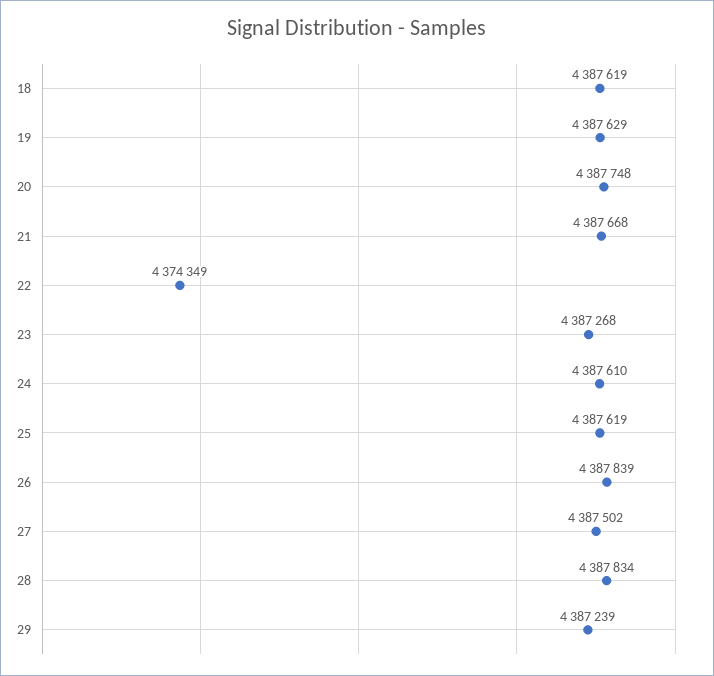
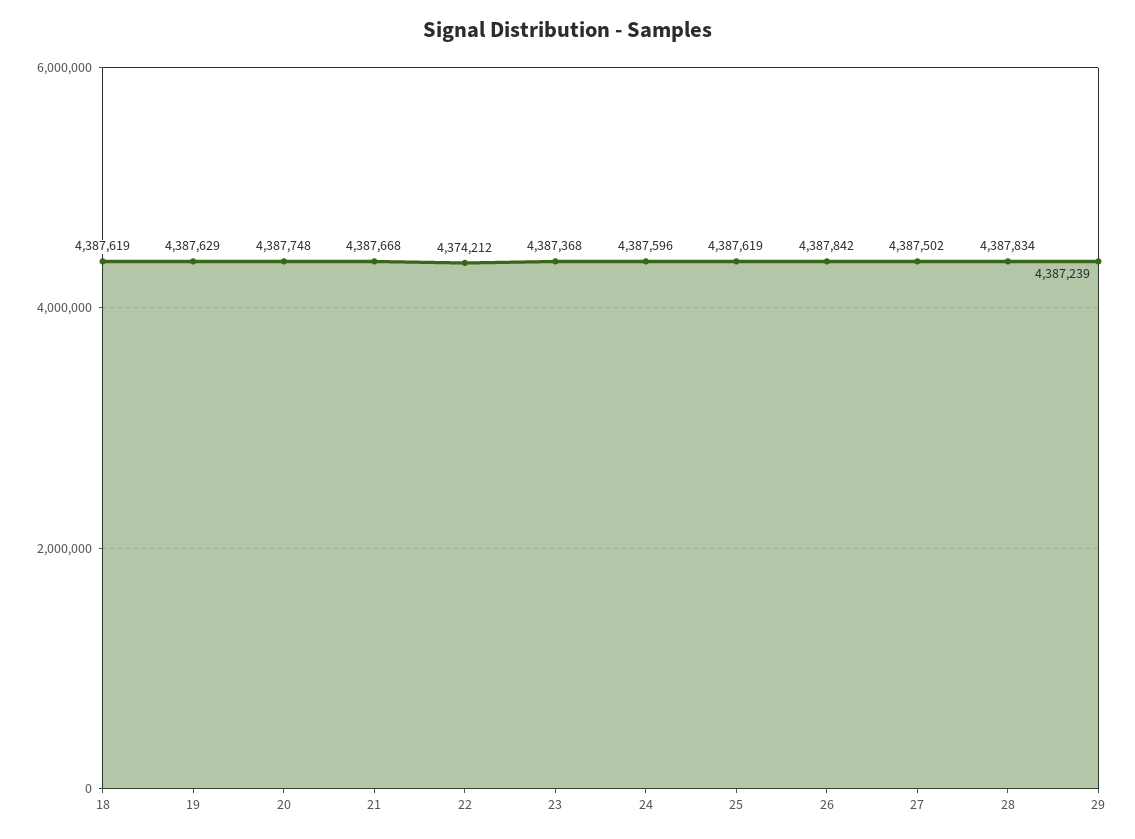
  {
    "18": 4387619,
    "19": 4387629,
    "20": 4387748,
    "21": 4387668,
-   "22": 4374349,
+   "22": 4374212,
-   "23": 4387268,
+   "23": 4387368,
-   "24": 4387610,
+   "24": 4387596,
    "25": 4387619,
-   "26": 4387839,
+   "26": 4387842,
    "27": 4387502,
    "28": 4387834,
    "29": 4387239
  }

